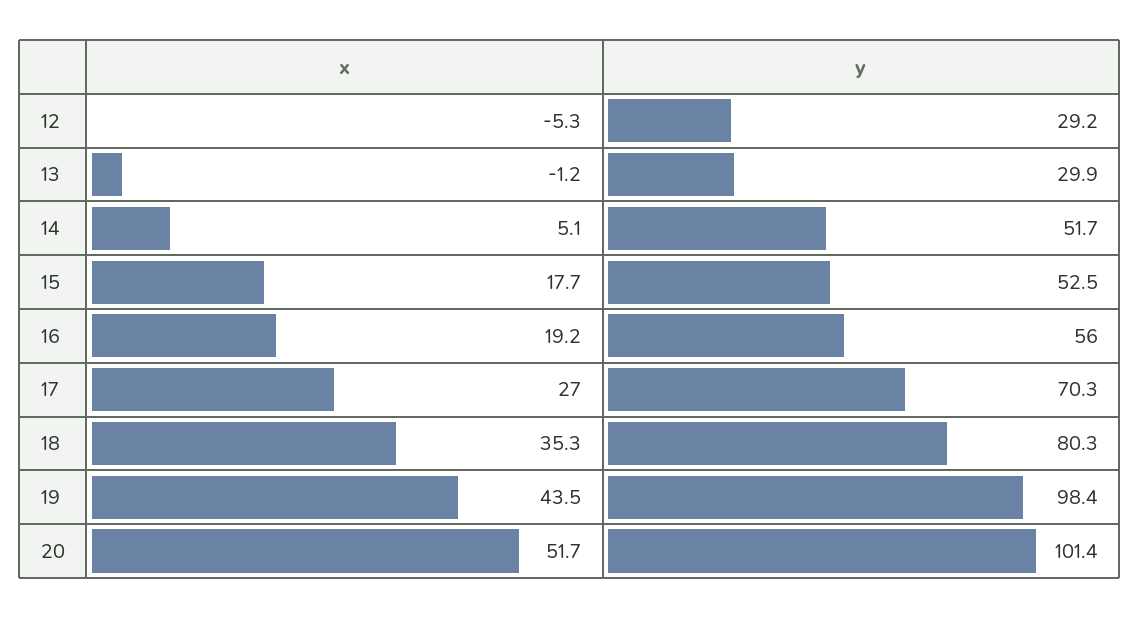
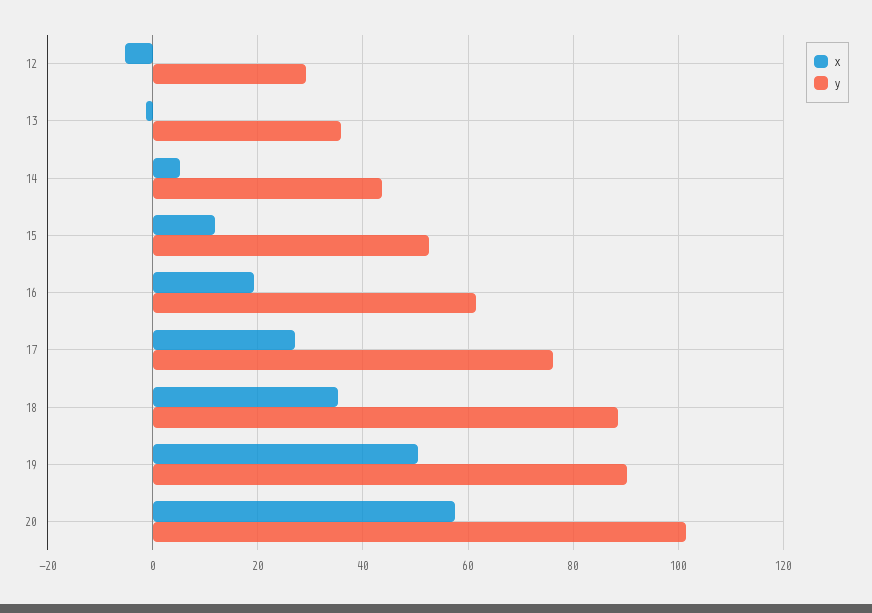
  {
    "x": {
      "12": -5.3,
      "13": -1.2,
      "14": 5.1,
-     "15": 17.7,
+     "15": 12,
      "16": 19.2,
      "17": 27,
      "18": 35.3,
-     "19": 43.5,
+     "19": 50,
-     "20": 51.7
+     "20": 58
    },
    "y": {
      "12": 29.2,
-     "13": 29.9,
+     "13": 36,
-     "14": 51.7,
+     "14": 44,
      "15": 52.5,
-     "16": 56,
+     "16": 62,
-     "17": 70.3,
+     "17": 76,
-     "18": 80.3,
+     "18": 88,
-     "19": 98.4,
+     "19": 90,
      "20": 101.4
    }
  }

